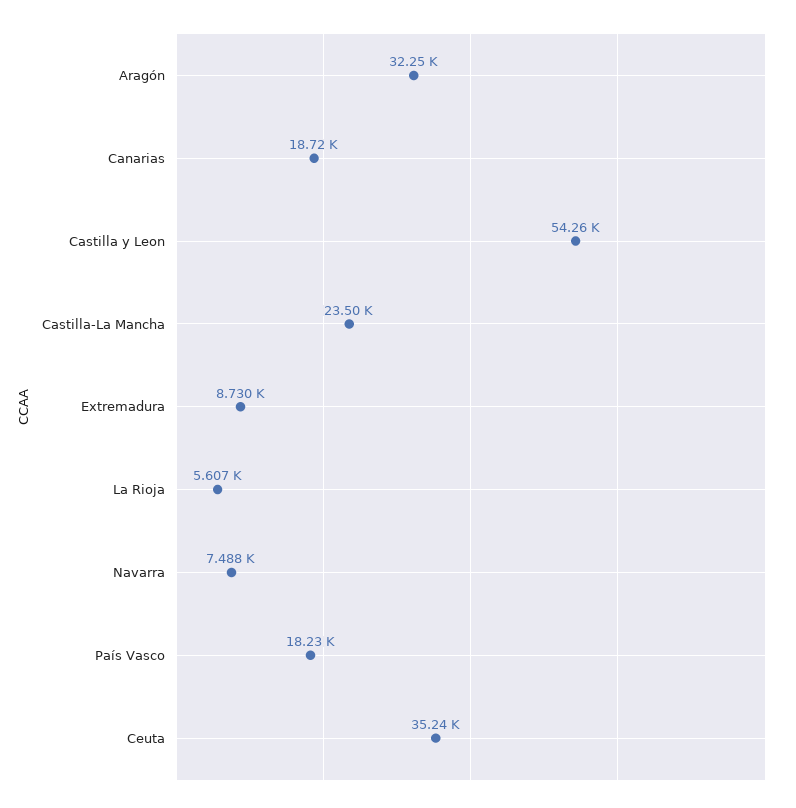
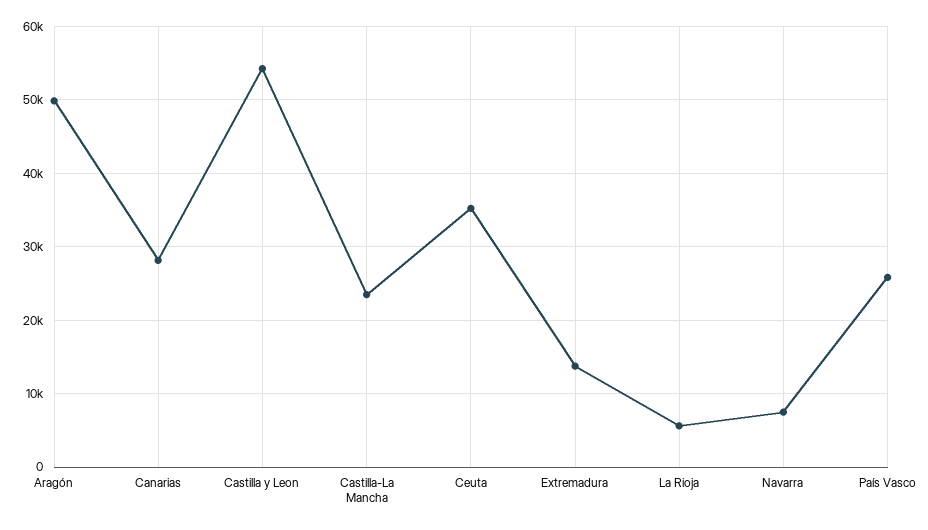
  {
-   "Aragón": 32250,
+   "Aragón": 50000,
-   "Canarias": 18720,
+   "Canarias": 28000,
    "Castilla y Leon": 54260,
    "Castilla-La Mancha": 23500,
-   "Extremadura": 8730,
+   "Extremadura": 14000,
    "La Rioja": 5607,
    "Navarra": 7488,
-   "País Vasco": 18230,
+   "País Vasco": 26000,
    "Ceuta": 35240
  }

